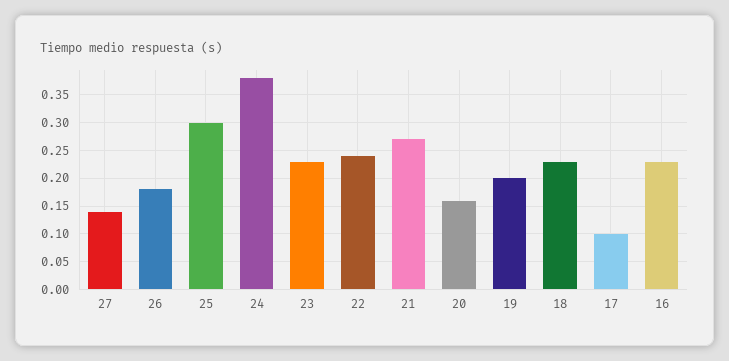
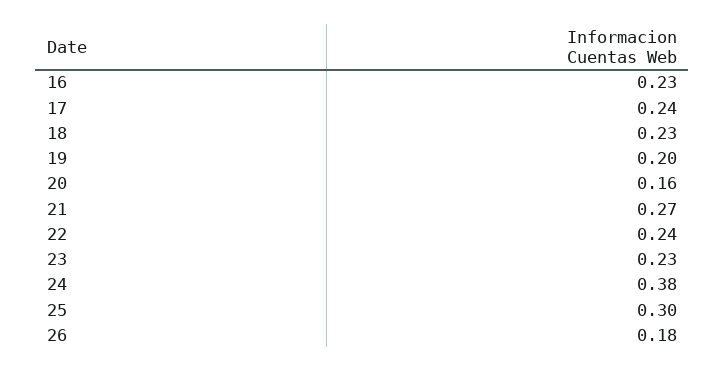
  {
-   "27": 0.15,
    "26": 0.18,
    "25": 0.3,
    "24": 0.38,
    "23": 0.23,
    "22": 0.24,
    "21": 0.27,
    "20": 0.16,
    "19": 0.2,
    "18": 0.23,
-   "17": 0.1,
+   "17": 0.24,
    "16": 0.23
  }

